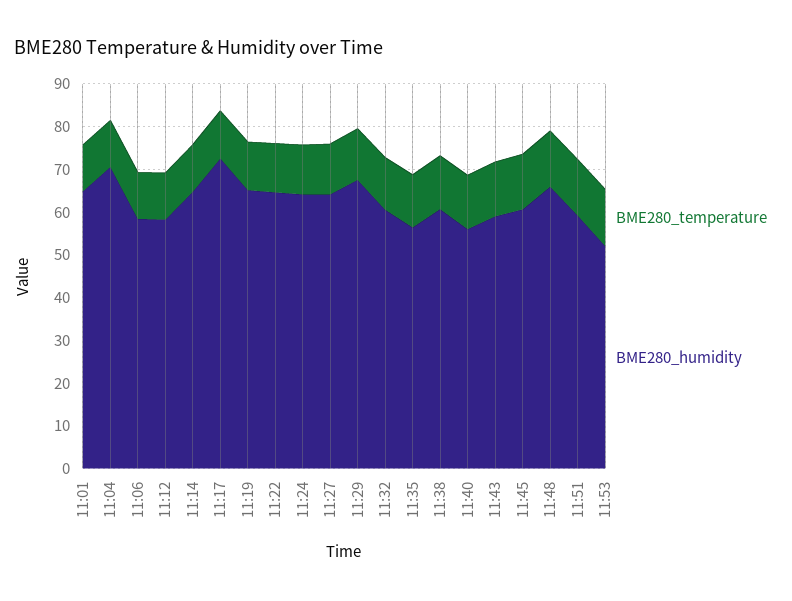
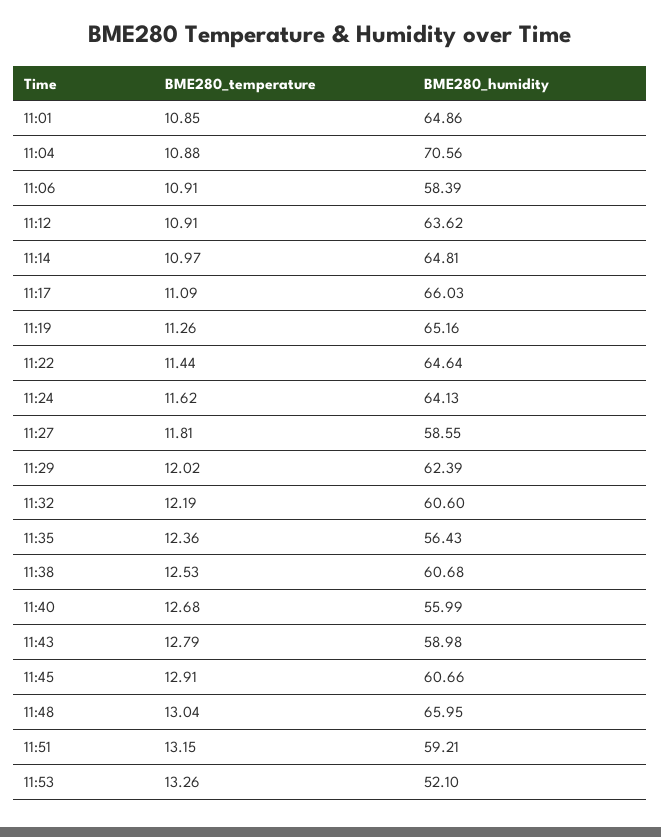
  {
    "BME280_temperature": {
      "11:01": 10.85,
      "11:04": 10.88,
      "11:06": 10.91,
      "11:12": 10.91,
      "11:14": 10.97,
      "11:17": 11.09,
      "11:19": 11.26,
      "11:22": 11.44,
      "11:24": 11.62,
      "11:27": 11.81,
      "11:29": 12.02,
      "11:32": 12.19,
      "11:35": 12.36,
      "11:38": 12.53,
      "11:40": 12.68,
      "11:43": 12.79,
      "11:45": 12.91,
      "11:48": 13.04,
      "11:51": 13.15,
      "11:53": 13.26
    },
    "BME280_humidity": {
      "11:01": 64.86,
      "11:04": 70.56,
      "11:06": 58.39,
-     "11:12": 58,
+     "11:12": 63.62,
      "11:14": 64.81,
-     "11:17": 72,
+     "11:17": 66.03,
      "11:19": 65.16,
      "11:22": 64.64,
      "11:24": 64.13,
-     "11:27": 64,
+     "11:27": 58.55,
-     "11:29": 68,
+     "11:29": 62.39,
      "11:32": 60.6,
      "11:35": 56.43,
      "11:38": 60.68,
      "11:40": 55.99,
      "11:43": 58.98,
      "11:45": 60.66,
      "11:48": 65.95,
      "11:51": 59.21,
      "11:53": 52.1
    }
  }

